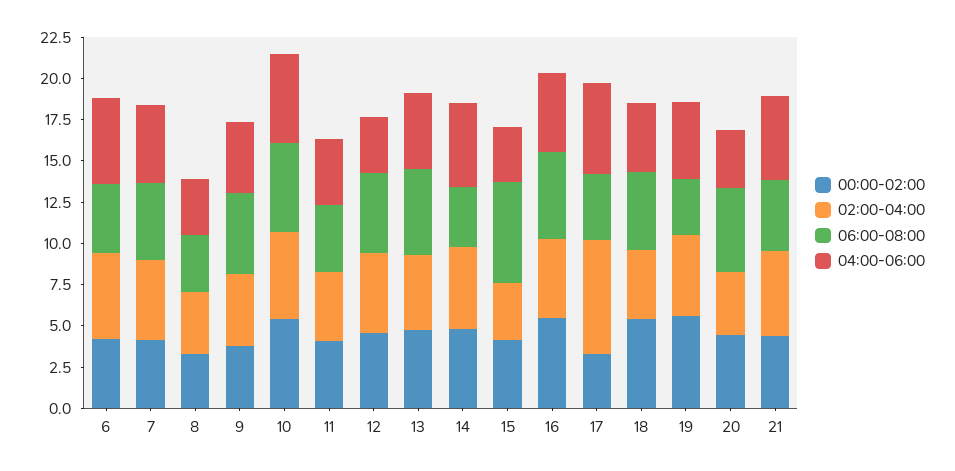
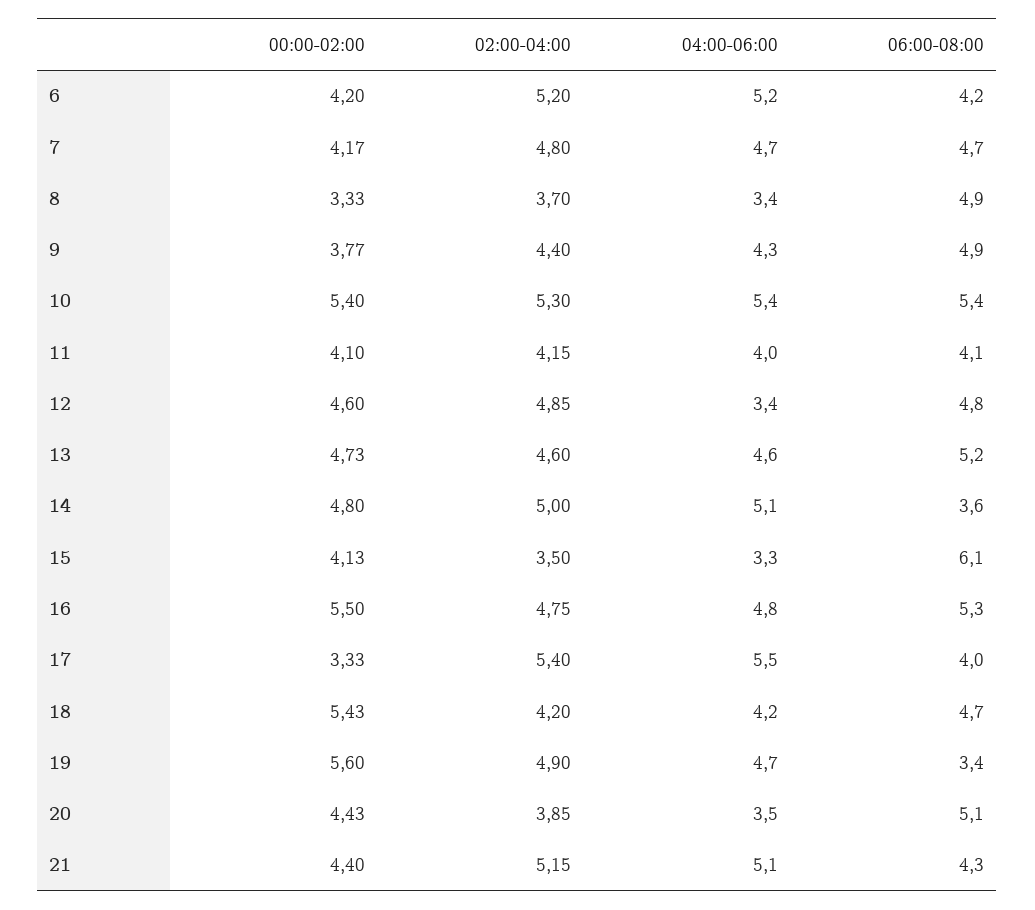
  {
    "00:00-02:00": {
      "6": 4.2,
      "7": 4.17,
      "8": 3.33,
      "9": 3.77,
      "10": 5.4,
      "11": 4.1,
      "12": 4.6,
      "13": 4.73,
      "14": 4.8,
      "15": 4.13,
      "16": 5.5,
      "17": 3.33,
      "18": 5.43,
      "19": 5.6,
      "20": 4.43,
      "21": 4.4
    },
    "02:00-04:00": {
      "6": 5.2,
      "7": 4.8,
      "8": 3.7,
      "9": 4.4,
      "10": 5.3,
      "11": 4.15,
      "12": 4.85,
      "13": 4.6,
      "14": 5,
      "15": 3.5,
      "16": 4.75,
-     "17": 7,
+     "17": 5.4,
      "18": 4.2,
      "19": 4.9,
      "20": 3.85,
      "21": 5.15
    },
    "06:00-08:00": {
      "6": 4.2,
      "7": 4.7,
-     "8": 3.5,
+     "8": 4.9,
      "9": 4.9,
      "10": 5.4,
      "11": 4.1,
      "12": 4.8,
      "13": 5.2,
      "14": 3.6,
      "15": 6.1,
      "16": 5.3,
      "17": 4,
      "18": 4.7,
      "19": 3.4,
      "20": 5.1,
      "21": 4.3
    },
    "04:00-06:00": {
      "6": 5.2,
      "7": 4.7,
      "8": 3.4,
      "9": 4.3,
      "10": 5.4,
      "11": 4,
      "12": 3.4,
      "13": 4.6,
      "14": 5.1,
      "15": 3.3,
      "16": 4.8,
      "17": 5.5,
      "18": 4.2,
      "19": 4.7,
      "20": 3.5,
      "21": 5.1
    }
  }

